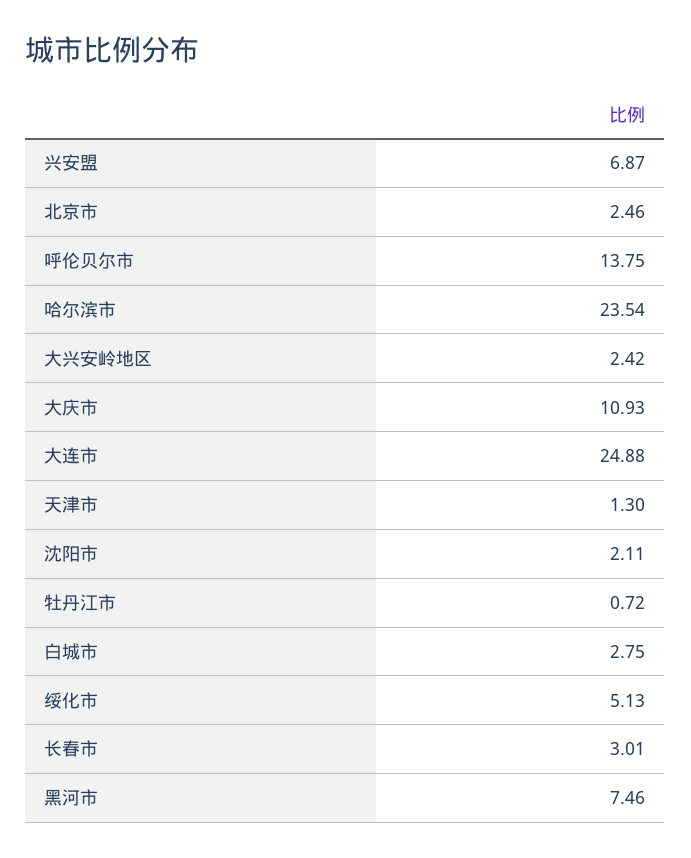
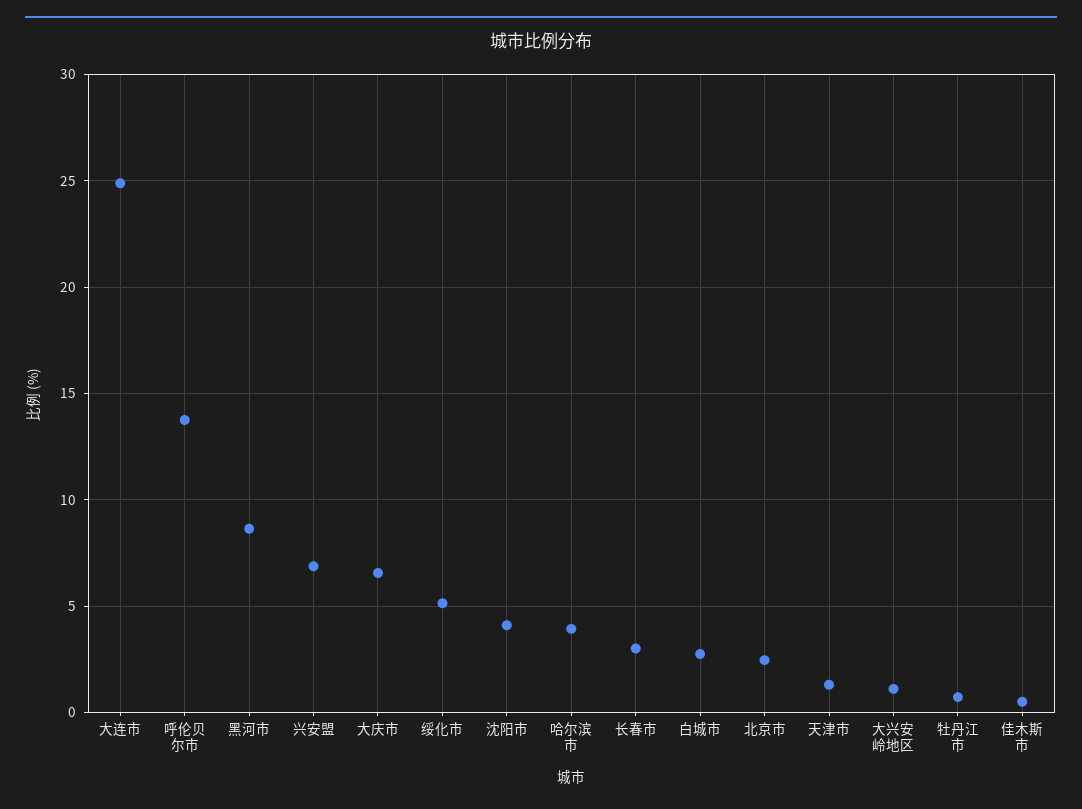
  {
    "兴安盟": 6.87,
    "北京市": 2.46,
    "呼伦贝尔市": 13.75,
-   "哈尔滨市": 23.54,
+   "哈尔滨市": 4,
-   "大兴安岭地区": 2.42,
+   "大兴安岭地区": 1,
-   "大庆市": 10.93,
+   "大庆市": 6.5,
    "大连市": 24.88,
    "天津市": 1.3,
-   "沈阳市": 2.11,
+   "沈阳市": 4,
    "牡丹江市": 0.72,
    "白城市": 2.75,
    "绥化市": 5.13,
    "长春市": 3.01,
-   "黑河市": 7.46
+   "黑河市": 8.5,
+   "佳木斯市": 0.5
  }

